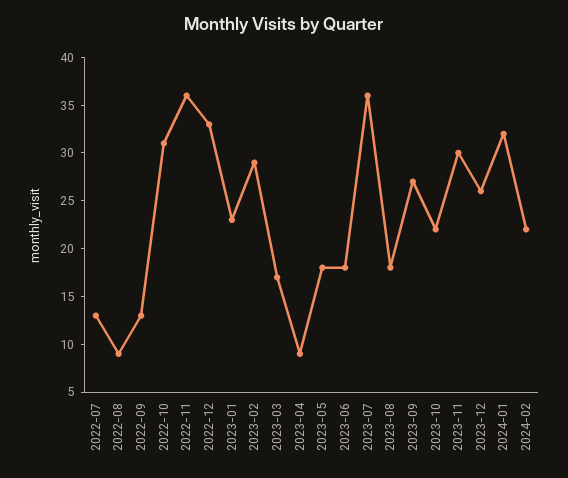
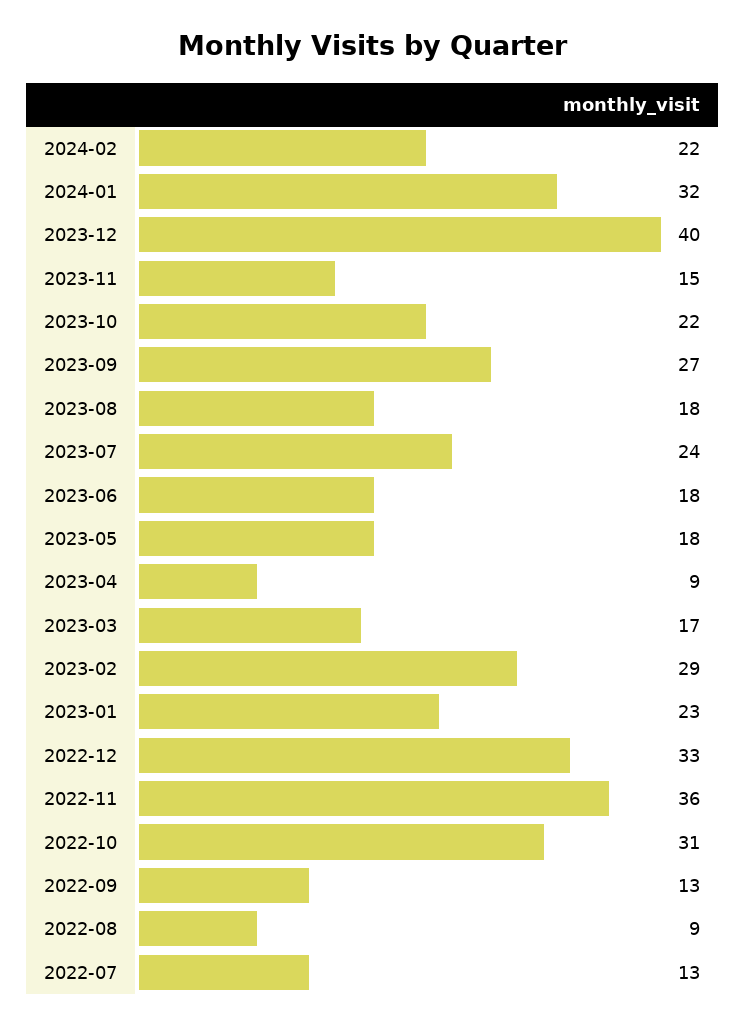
  {
    "2022-07": 13,
    "2022-08": 9,
    "2022-09": 13,
    "2022-10": 31,
    "2022-11": 36,
    "2022-12": 33,
    "2023-01": 23,
    "2023-02": 29,
    "2023-03": 17,
    "2023-04": 9,
    "2023-05": 18,
    "2023-06": 18,
-   "2023-07": 36,
+   "2023-07": 24,
    "2023-08": 18,
    "2023-09": 27,
    "2023-10": 22,
-   "2023-11": 30,
+   "2023-11": 15,
-   "2023-12": 26,
+   "2023-12": 40,
    "2024-01": 32,
    "2024-02": 22
  }

